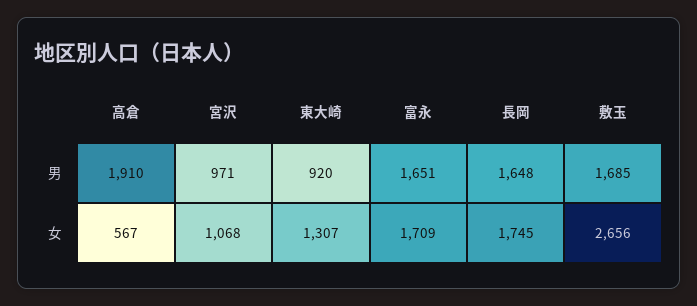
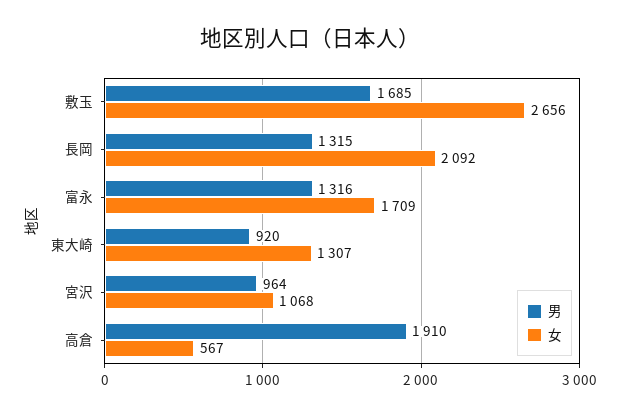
  {
    "男": {
      "高倉": 1910,
-     "宮沢": 971,
+     "宮沢": 964,
      "東大崎": 920,
-     "富永": 1651,
+     "富永": 1316,
-     "長岡": 1648,
+     "長岡": 1315,
      "敷玉": 1685
    },
    "女": {
      "高倉": 567,
      "宮沢": 1068,
      "東大崎": 1307,
      "富永": 1709,
-     "長岡": 1745,
+     "長岡": 2092,
      "敷玉": 2656
    }
  }

